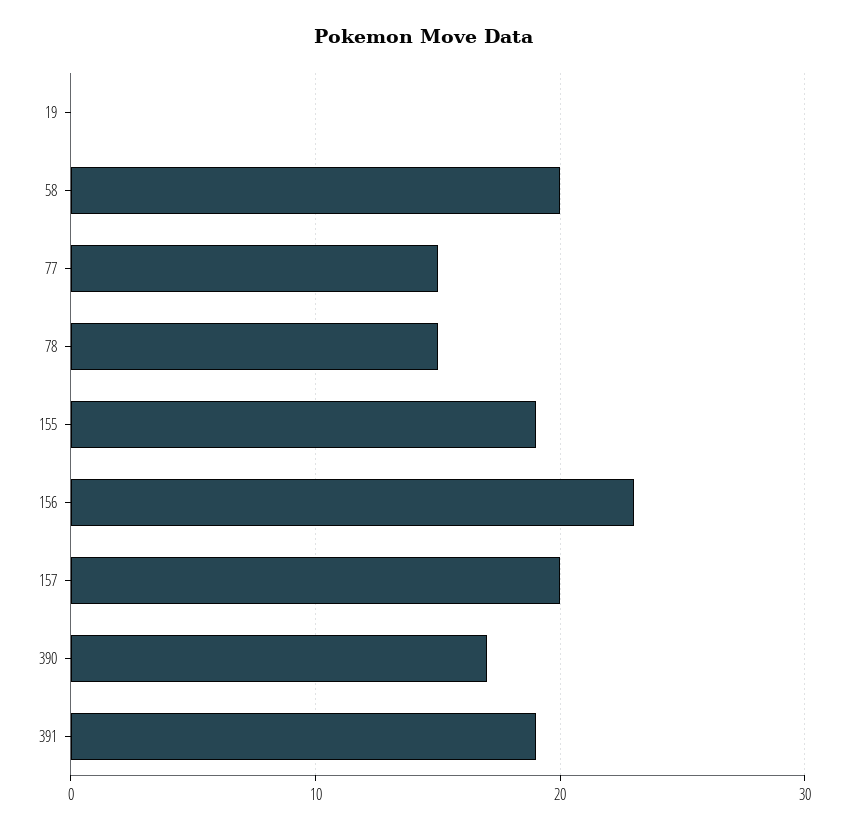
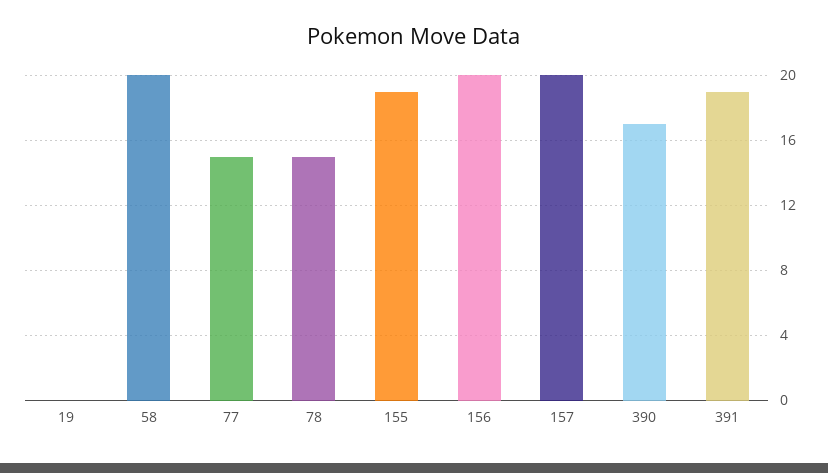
  {
    "19": 0,
    "58": 20,
    "77": 15,
    "78": 15,
    "155": 19,
-   "156": 23,
+   "156": 20,
    "157": 20,
    "390": 17,
    "391": 19
  }

